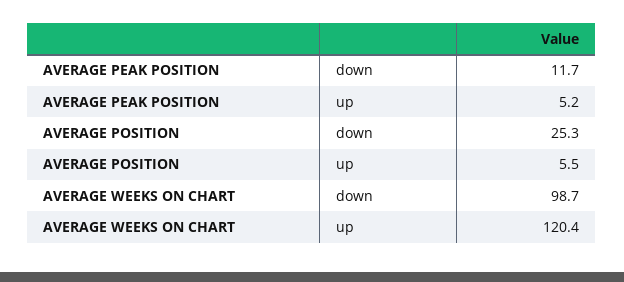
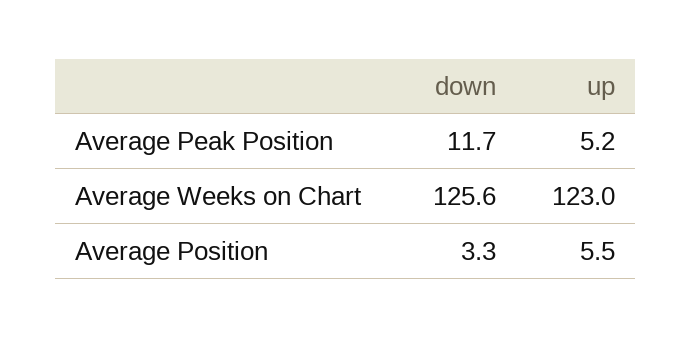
  {
    "AVERAGE PEAK POSITION": {
      "down": 11.7,
      "up": 5.2
    },
    "AVERAGE POSITION": {
-     "down": 25.3,
+     "down": 3.3,
      "up": 5.5
    },
    "AVERAGE WEEKS ON CHART": {
-     "down": 98.7,
+     "down": 125.6,
-     "up": 120.4
+     "up": 123
    }
  }

